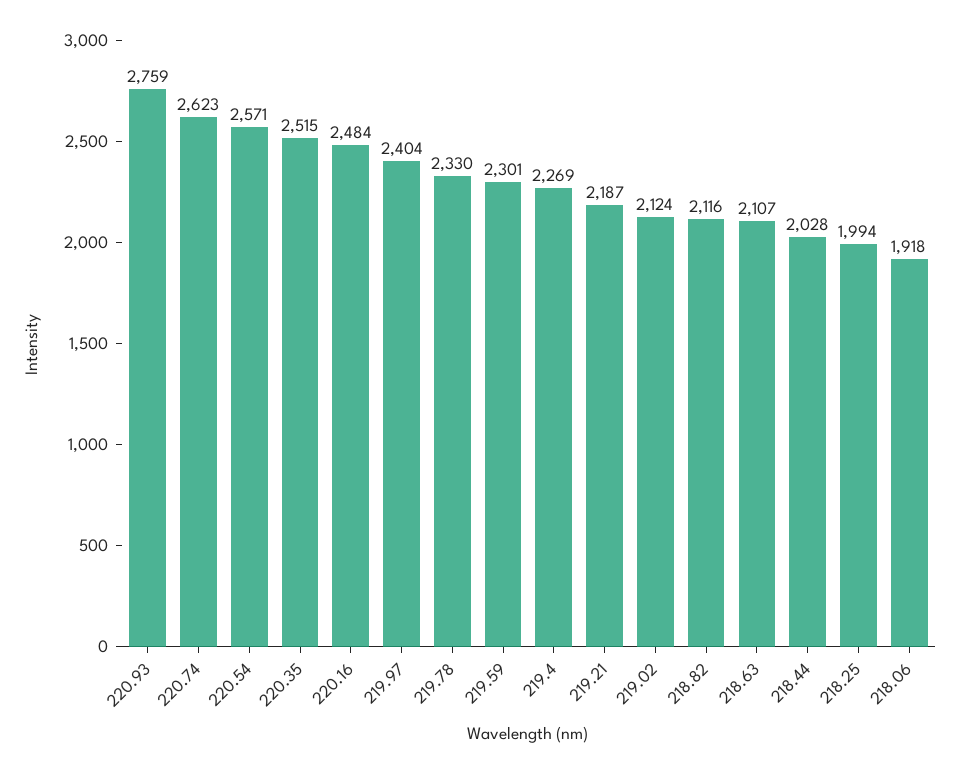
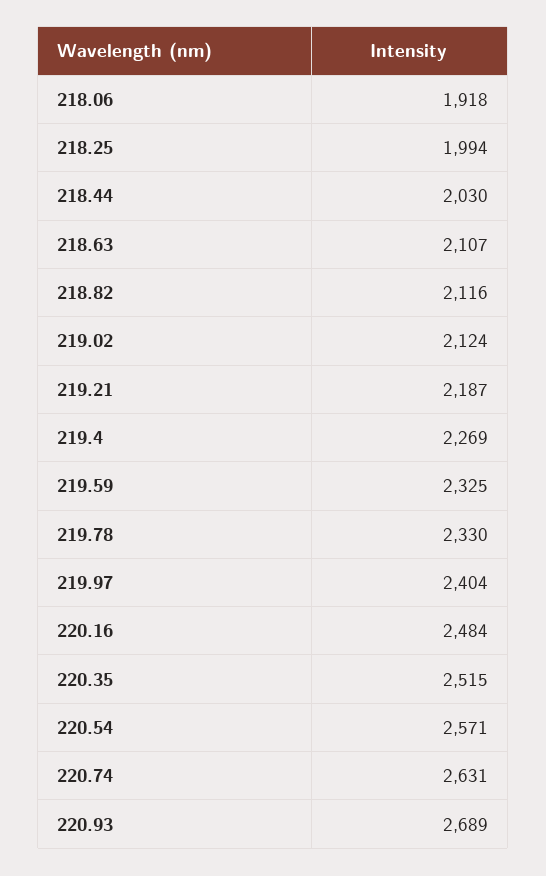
  {
-   "220.93": 2759,
+   "220.93": 2689,
-   "220.74": 2623,
+   "220.74": 2631,
    "220.54": 2571,
    "220.35": 2515,
    "220.16": 2484,
    "219.97": 2404,
    "219.78": 2330,
-   "219.59": 2301,
+   "219.59": 2325,
    "219.4": 2269,
    "219.21": 2187,
    "219.02": 2124,
    "218.82": 2116,
    "218.63": 2107,
-   "218.44": 2028,
+   "218.44": 2030,
    "218.25": 1994,
    "218.06": 1918
  }

